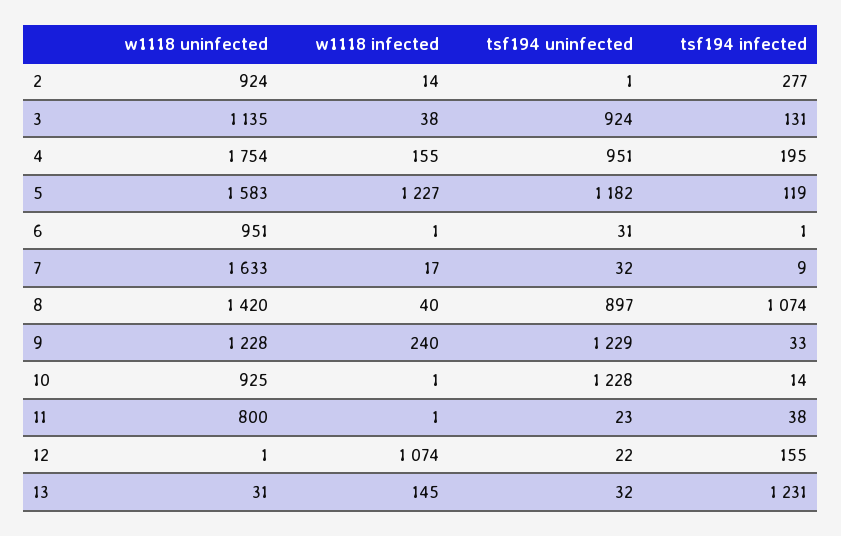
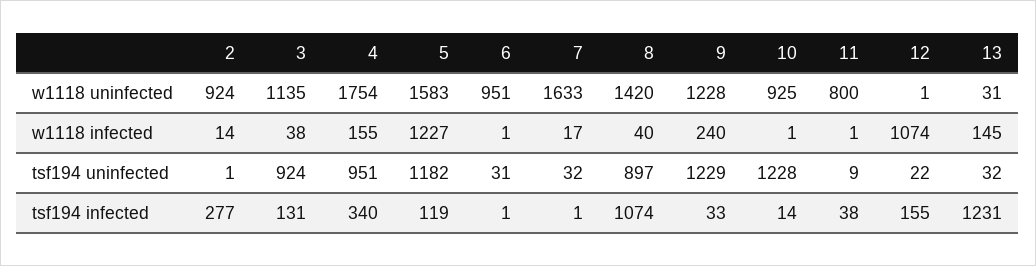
  {
    "w1118 uninfected": {
      "2": 924,
      "3": 1135,
      "4": 1754,
      "5": 1583,
      "6": 951,
      "7": 1633,
      "8": 1420,
      "9": 1228,
      "10": 925,
      "11": 800,
      "12": 1,
      "13": 31
    },
    "w1118 infected": {
      "2": 14,
      "3": 38,
      "4": 155,
      "5": 1227,
      "6": 1,
      "7": 17,
      "8": 40,
      "9": 240,
      "10": 1,
      "11": 1,
      "12": 1074,
      "13": 145
    },
    "tsf194 uninfected": {
      "2": 1,
      "3": 924,
      "4": 951,
      "5": 1182,
      "6": 31,
      "7": 32,
      "8": 897,
      "9": 1229,
      "10": 1228,
-     "11": 23,
+     "11": 9,
      "12": 22,
      "13": 32
    },
    "tsf194 infected": {
      "2": 277,
      "3": 131,
-     "4": 195,
+     "4": 340,
      "5": 119,
      "6": 1,
-     "7": 9,
+     "7": 1,
      "8": 1074,
      "9": 33,
      "10": 14,
      "11": 38,
      "12": 155,
      "13": 1231
    }
  }

